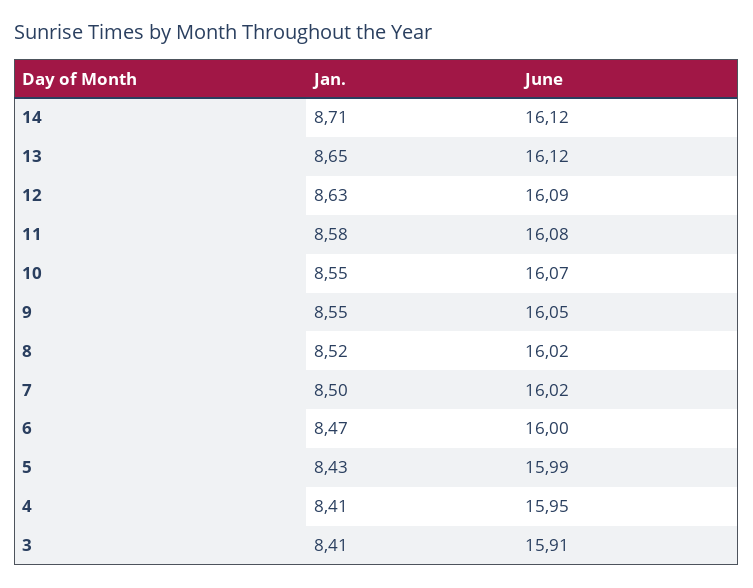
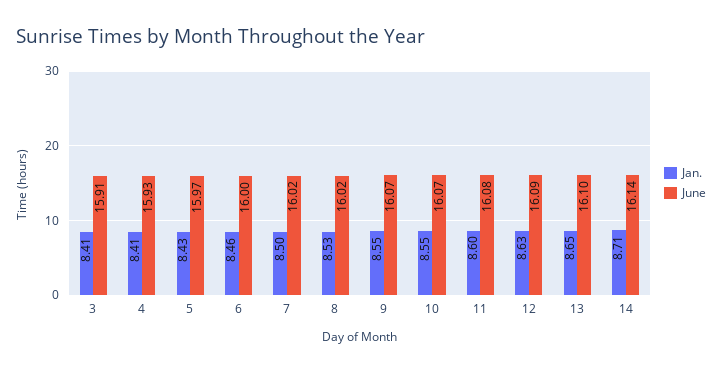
  {
    "Jan.": {
      "14": 8.71,
      "13": 8.65,
      "12": 8.63,
-     "11": 8.58,
+     "11": 8.6,
      "10": 8.55,
      "9": 8.55,
-     "8": 8.52,
+     "8": 8.53,
      "7": 8.5,
-     "6": 8.47,
+     "6": 8.46,
      "5": 8.43,
      "4": 8.41,
      "3": 8.41
    },
    "June": {
-     "14": 16.12,
+     "14": 16.14,
-     "13": 16.12,
+     "13": 16.1,
      "12": 16.09,
      "11": 16.08,
      "10": 16.07,
-     "9": 16.05,
+     "9": 16.07,
      "8": 16.02,
      "7": 16.02,
      "6": 16,
-     "5": 15.99,
+     "5": 15.97,
-     "4": 15.95,
+     "4": 15.93,
      "3": 15.91
    }
  }

